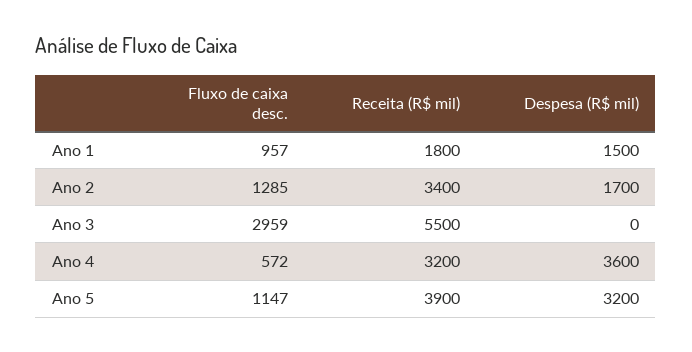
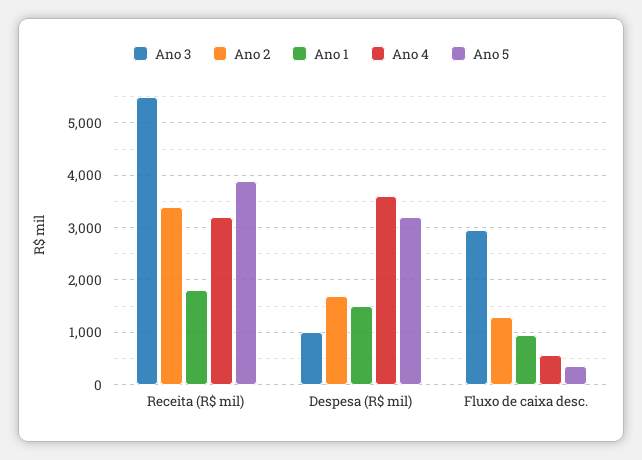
  {
    "Ano 1": {
      "Fluxo de caixa desc.": 957,
      "Receita (R$ mil)": 1800,
      "Despesa (R$ mil)": 1500
    },
    "Ano 2": {
      "Fluxo de caixa desc.": 1285,
      "Receita (R$ mil)": 3400,
      "Despesa (R$ mil)": 1700
    },
    "Ano 3": {
      "Fluxo de caixa desc.": 2959,
      "Receita (R$ mil)": 5500,
-     "Despesa (R$ mil)": 0
+     "Despesa (R$ mil)": 1000
    },
    "Ano 4": {
      "Fluxo de caixa desc.": 572,
      "Receita (R$ mil)": 3200,
      "Despesa (R$ mil)": 3600
    },
    "Ano 5": {
-     "Fluxo de caixa desc.": 1147,
+     "Fluxo de caixa desc.": 400,
      "Receita (R$ mil)": 3900,
      "Despesa (R$ mil)": 3200
    }
  }

